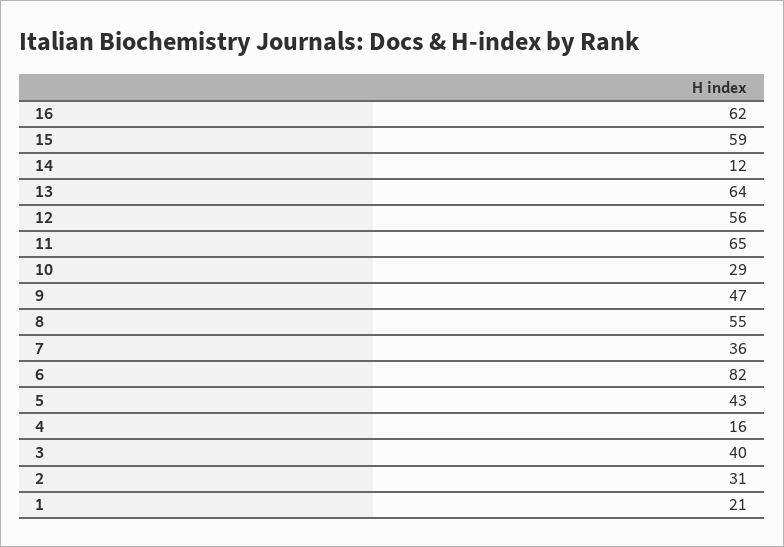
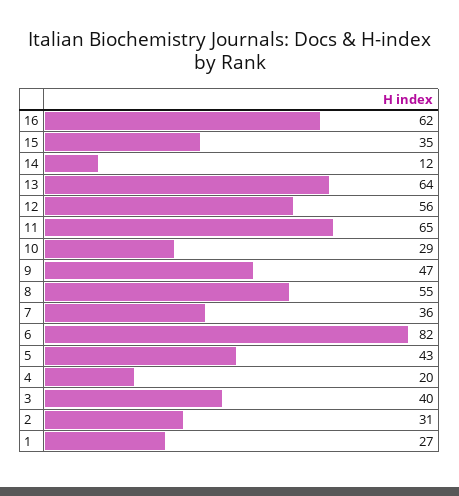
  {
    "16": 62,
-   "15": 59,
+   "15": 35,
    "14": 12,
    "13": 64,
    "12": 56,
    "11": 65,
    "10": 29,
    "9": 47,
    "8": 55,
    "7": 36,
    "6": 82,
    "5": 43,
-   "4": 16,
+   "4": 20,
    "3": 40,
    "2": 31,
-   "1": 21
+   "1": 27
  }

